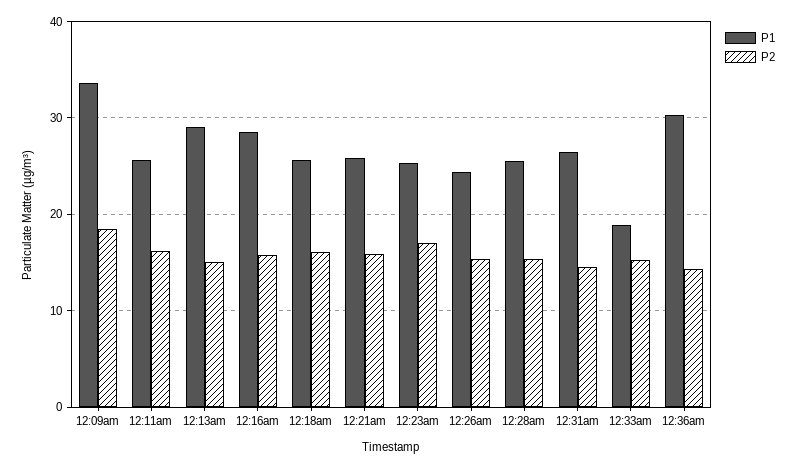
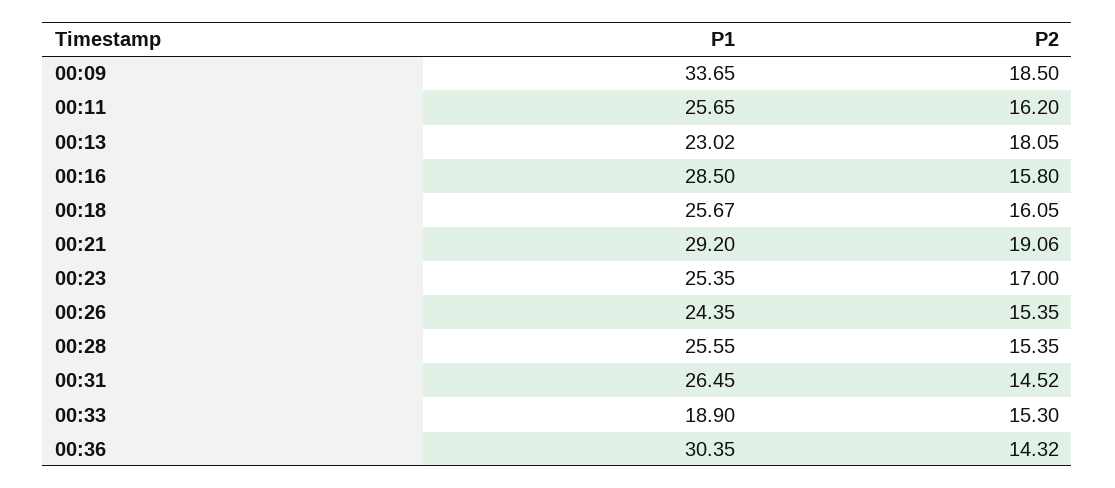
  {
    "P1": {
      "12:09am": 33.65,
      "12:11am": 25.65,
-     "12:13am": 29,
+     "12:13am": 23.02,
      "12:16am": 28.5,
      "12:18am": 25.67,
-     "12:21am": 26,
+     "12:21am": 29.2,
      "12:23am": 25.35,
      "12:26am": 24.35,
      "12:28am": 25.55,
      "12:31am": 26.45,
      "12:33am": 18.9,
      "12:36am": 30.35
    },
    "P2": {
      "12:09am": 18.5,
      "12:11am": 16.2,
-     "12:13am": 15,
+     "12:13am": 18.05,
      "12:16am": 15.8,
      "12:18am": 16.05,
-     "12:21am": 16,
+     "12:21am": 19.06,
      "12:23am": 17,
      "12:26am": 15.35,
      "12:28am": 15.35,
      "12:31am": 14.52,
      "12:33am": 15.3,
      "12:36am": 14.32
    }
  }

